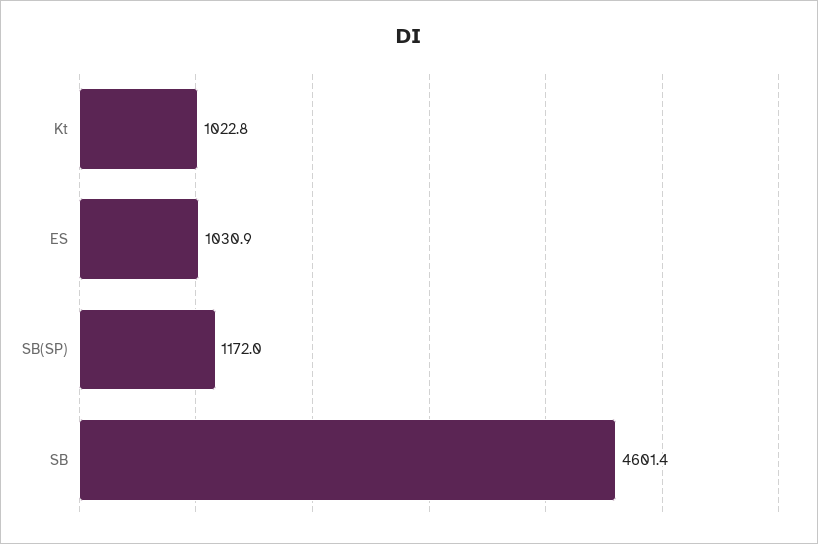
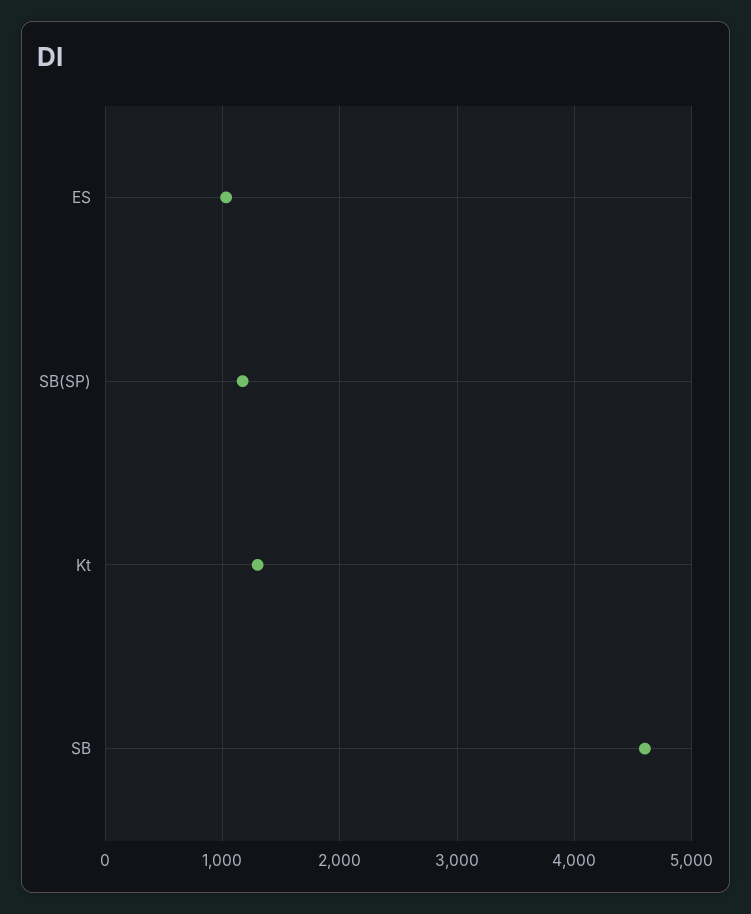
  {
-   "Kt": 1022.8,
+   "Kt": 1300,
    "ES": 1030.9,
    "SB(SP)": 1172,
    "SB": 4601.4
  }

